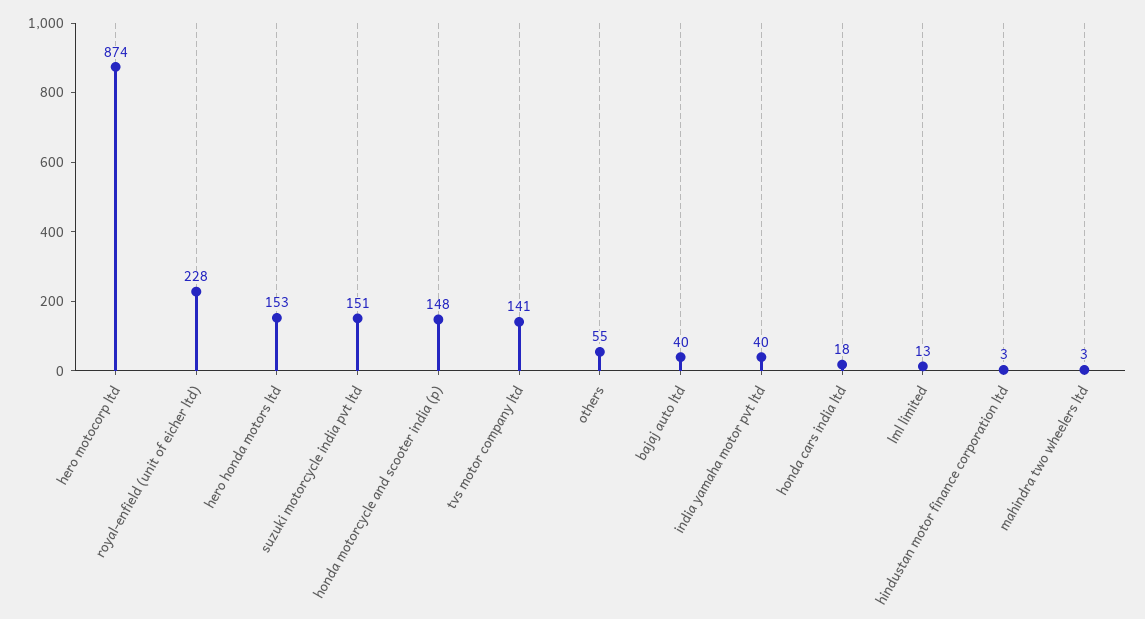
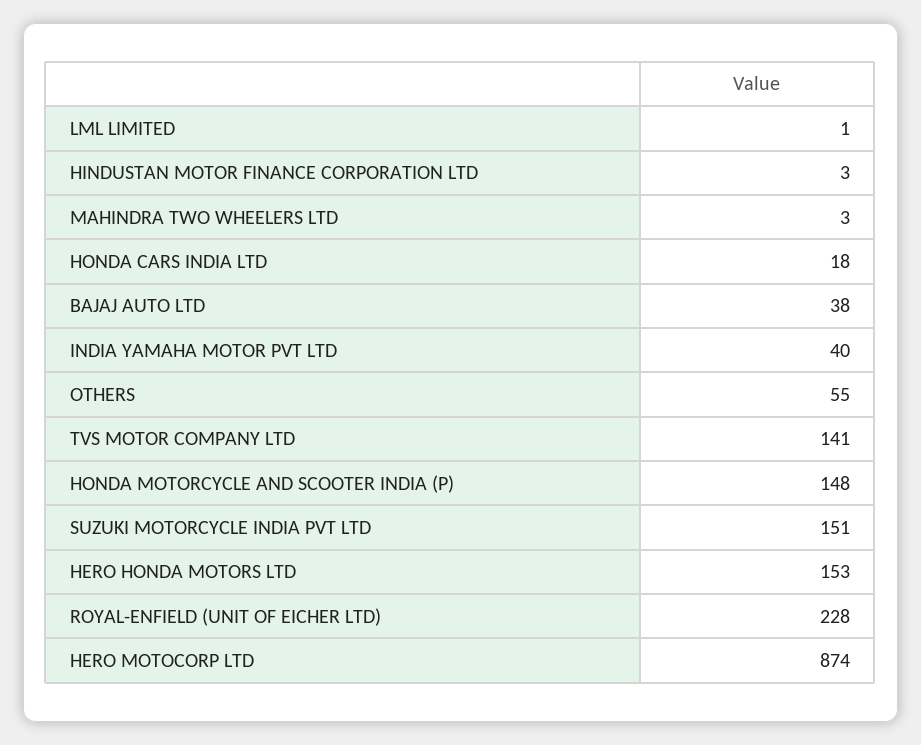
  {
    "hero motocorp ltd": 874,
    "royal-enfield (unit of eicher ltd)": 228,
    "hero honda motors ltd": 153,
    "suzuki motorcycle india pvt ltd": 151,
    "honda motorcycle and scooter india (p)": 148,
    "tvs motor company ltd": 141,
    "others": 55,
-   "bajaj auto ltd": 40,
+   "bajaj auto ltd": 38,
    "india yamaha motor pvt ltd": 40,
    "honda cars india ltd": 18,
-   "lml limited": 13,
+   "lml limited": 1,
    "hindustan motor finance corporation ltd": 3,
    "mahindra two wheelers ltd": 3
  }

